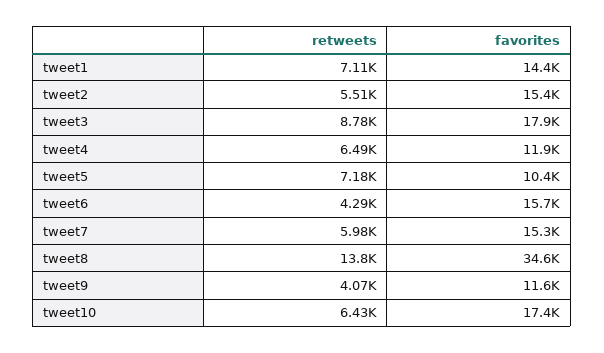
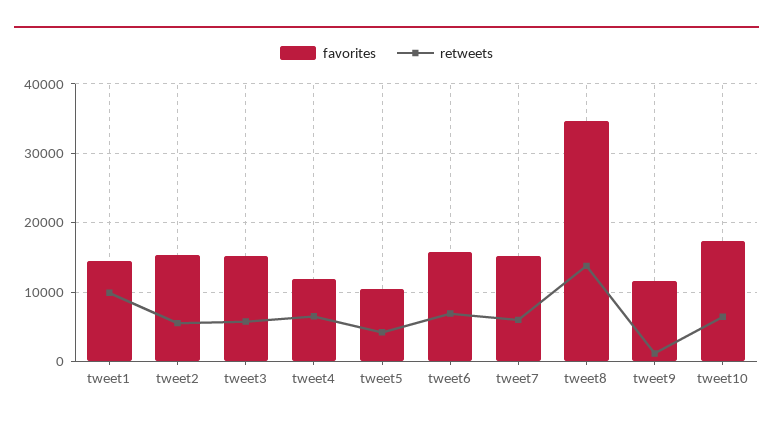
  {
    "retweets": {
-     "tweet1": 7110,
+     "tweet1": 10000,
      "tweet2": 5510,
-     "tweet3": 8780,
+     "tweet3": 6000,
      "tweet4": 6490,
-     "tweet5": 7180,
+     "tweet5": 4000,
-     "tweet6": 4290,
+     "tweet6": 7000,
      "tweet7": 5980,
      "tweet8": 13800,
-     "tweet9": 4070,
+     "tweet9": 1000,
      "tweet10": 6430
    },
    "favorites": {
      "tweet1": 14400,
      "tweet2": 15400,
-     "tweet3": 17900,
+     "tweet3": 15000,
      "tweet4": 11900,
      "tweet5": 10400,
      "tweet6": 15700,
      "tweet7": 15300,
      "tweet8": 34600,
      "tweet9": 11600,
      "tweet10": 17400
    }
  }

